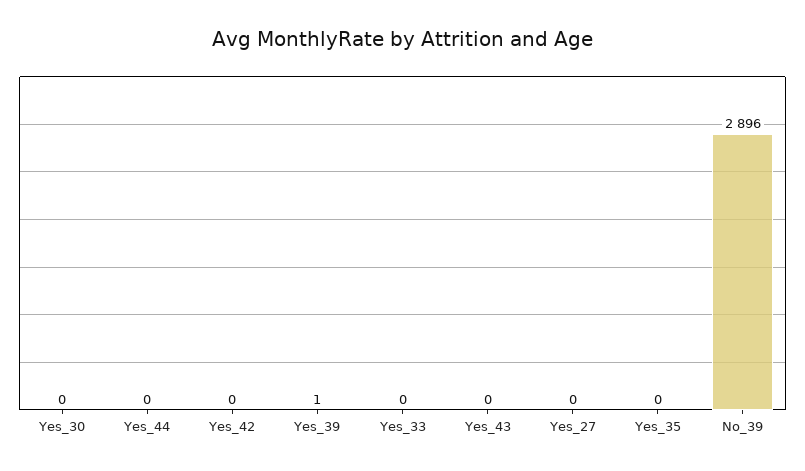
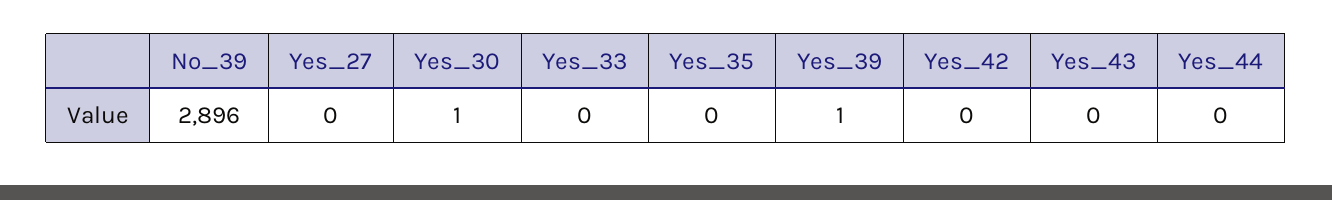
  {
-   "Yes_30": 0,
+   "Yes_30": 1,
    "Yes_44": 0,
    "Yes_42": 0,
    "Yes_39": 1,
    "Yes_33": 0,
    "Yes_43": 0,
    "Yes_27": 0,
    "Yes_35": 0,
    "No_39": 2896
  }

